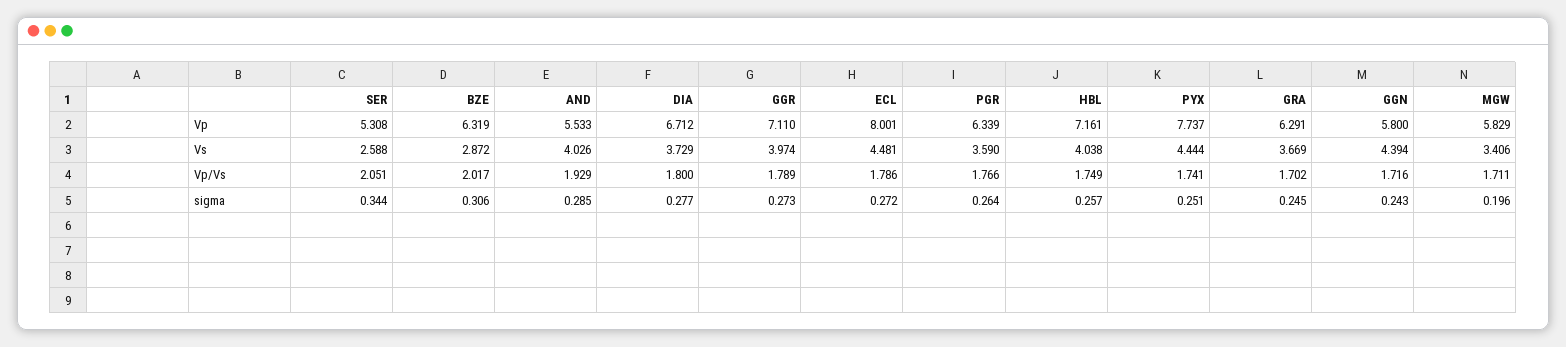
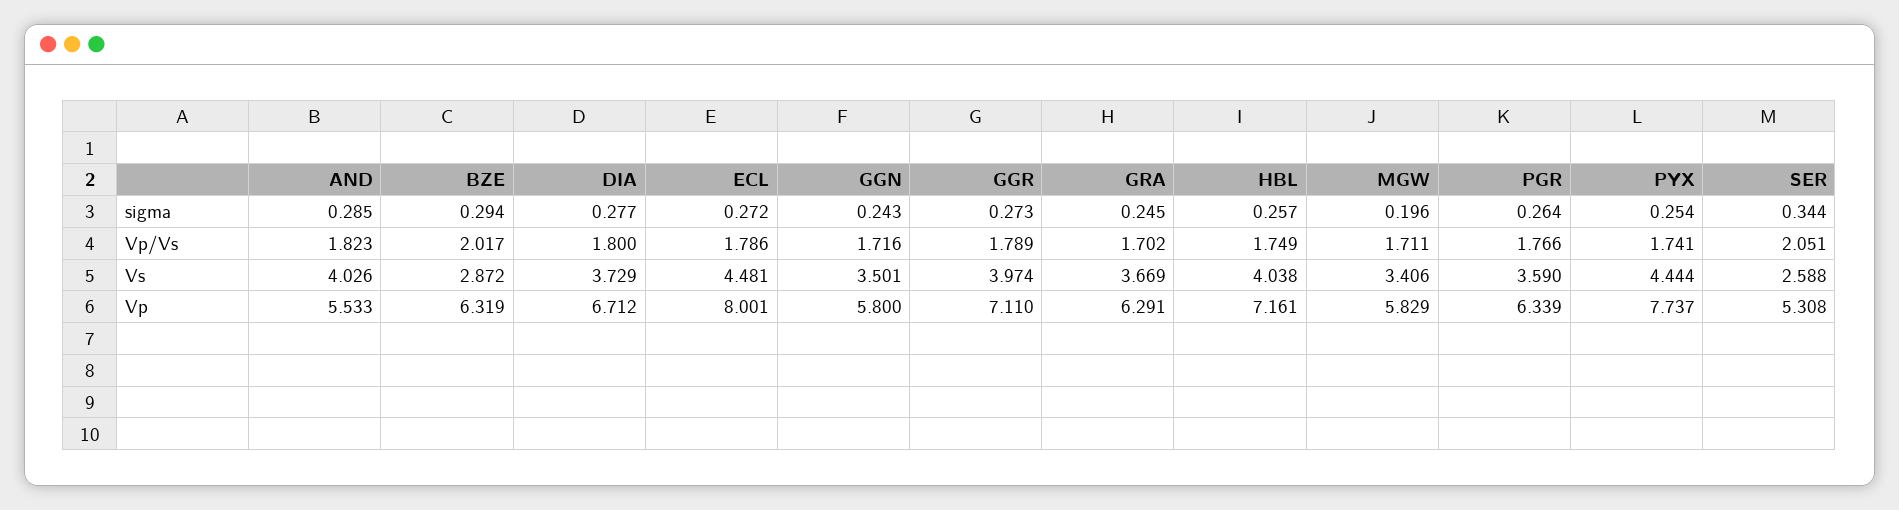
  {
    "SER": {
      "Vp": 5.308,
      "Vs": 2.588,
      "Vp/Vs": 2.051,
      "sigma": 0.344
    },
    "BZE": {
      "Vp": 6.319,
      "Vs": 2.872,
      "Vp/Vs": 2.017,
-     "sigma": 0.306
+     "sigma": 0.294
    },
    "AND": {
      "Vp": 5.533,
      "Vs": 4.026,
-     "Vp/Vs": 1.929,
+     "Vp/Vs": 1.823,
      "sigma": 0.285
    },
    "DIA": {
      "Vp": 6.712,
      "Vs": 3.729,
      "Vp/Vs": 1.8,
      "sigma": 0.277
    },
    "GGR": {
      "Vp": 7.11,
      "Vs": 3.974,
      "Vp/Vs": 1.789,
      "sigma": 0.273
    },
    "ECL": {
      "Vp": 8.001,
      "Vs": 4.481,
      "Vp/Vs": 1.786,
      "sigma": 0.272
    },
    "PGR": {
      "Vp": 6.339,
      "Vs": 3.59,
      "Vp/Vs": 1.766,
      "sigma": 0.264
    },
    "HBL": {
      "Vp": 7.161,
      "Vs": 4.038,
      "Vp/Vs": 1.749,
      "sigma": 0.257
    },
    "PYX": {
      "Vp": 7.737,
      "Vs": 4.444,
      "Vp/Vs": 1.741,
-     "sigma": 0.251
+     "sigma": 0.254
    },
    "GRA": {
      "Vp": 6.291,
      "Vs": 3.669,
      "Vp/Vs": 1.702,
      "sigma": 0.245
    },
    "GGN": {
      "Vp": 5.8,
-     "Vs": 4.394,
+     "Vs": 3.501,
      "Vp/Vs": 1.716,
      "sigma": 0.243
    },
    "MGW": {
      "Vp": 5.829,
      "Vs": 3.406,
      "Vp/Vs": 1.711,
      "sigma": 0.196
    }
  }

